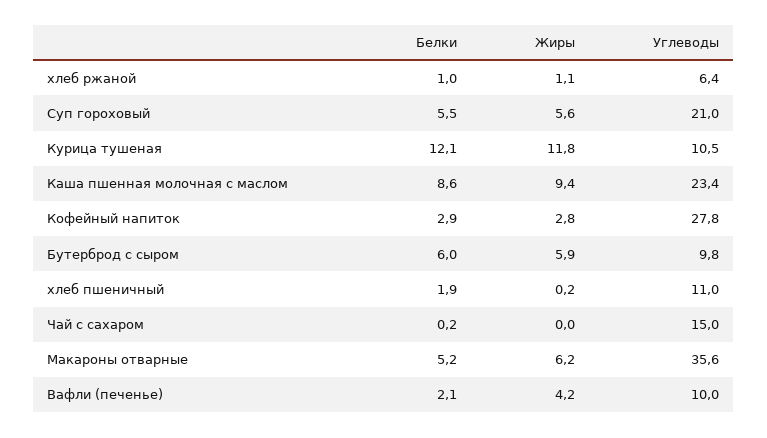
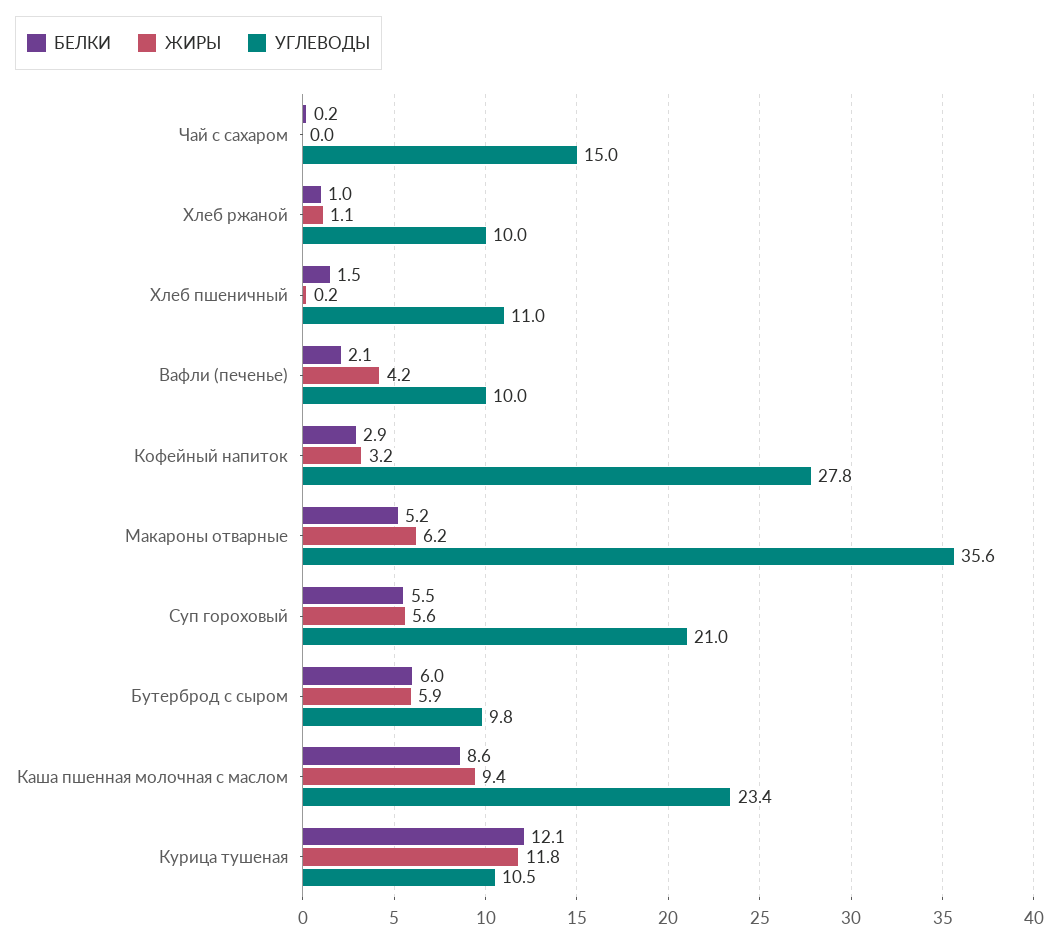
  {
    "Белки": {
      "хлеб ржаной": 1,
      "Суп гороховый": 5.5,
      "Курица тушеная": 12.1,
      "Каша пшенная молочная с маслом": 8.6,
      "Кофейный напиток": 2.9,
      "Бутерброд с сыром": 6,
-     "хлеб пшеничный": 1.9,
+     "хлеб пшеничный": 1.5,
      "Чай с сахаром": 0.2,
      "Макароны отварные": 5.2,
      "Вафли (печенье)": 2.1
    },
    "Жиры": {
      "хлеб ржаной": 1.1,
      "Суп гороховый": 5.6,
      "Курица тушеная": 11.8,
      "Каша пшенная молочная с маслом": 9.4,
-     "Кофейный напиток": 2.8,
+     "Кофейный напиток": 3.2,
      "Бутерброд с сыром": 5.9,
      "хлеб пшеничный": 0.2,
      "Чай с сахаром": 0,
      "Макароны отварные": 6.2,
      "Вафли (печенье)": 4.2
    },
    "Углеводы": {
-     "хлеб ржаной": 6.4,
+     "хлеб ржаной": 10,
      "Суп гороховый": 21,
      "Курица тушеная": 10.5,
      "Каша пшенная молочная с маслом": 23.4,
      "Кофейный напиток": 27.8,
      "Бутерброд с сыром": 9.8,
      "хлеб пшеничный": 11,
      "Чай с сахаром": 15,
      "Макароны отварные": 35.6,
      "Вафли (печенье)": 10
    }
  }

